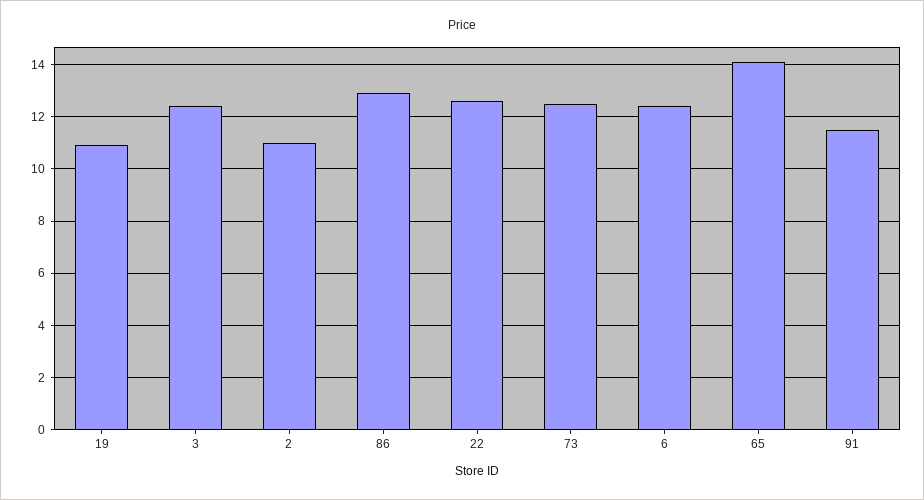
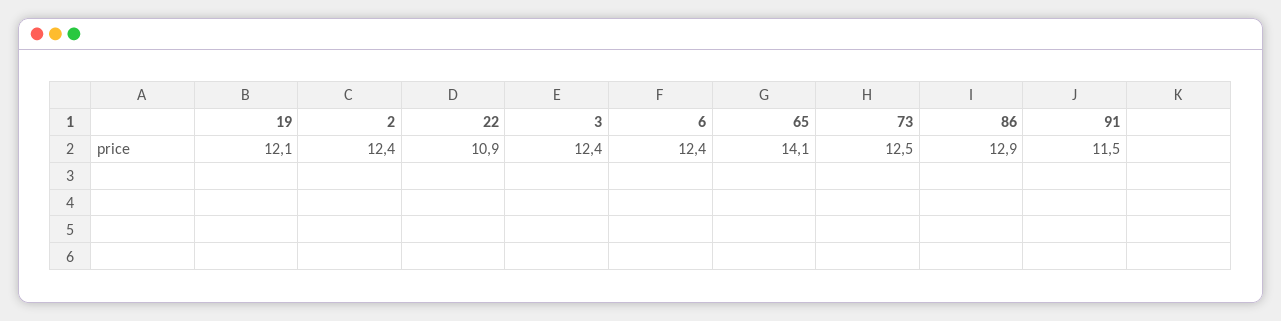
  {
-   "19": 11,
+   "19": 12.1,
    "3": 12.4,
-   "2": 11,
+   "2": 12.4,
    "86": 12.9,
-   "22": 12.5,
+   "22": 10.9,
    "73": 12.5,
    "6": 12.4,
    "65": 14.1,
    "91": 11.5
  }

